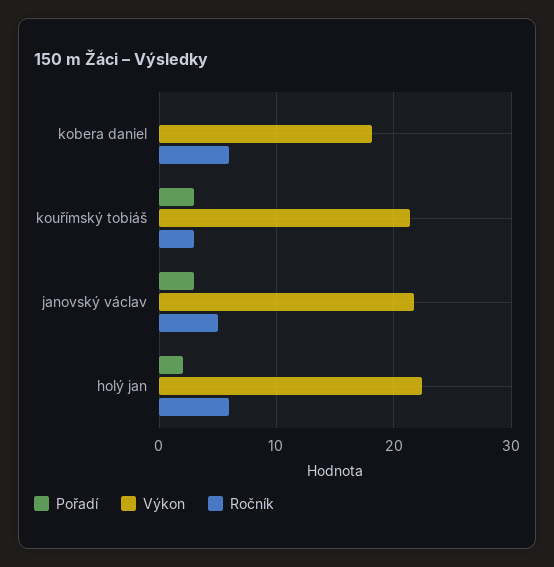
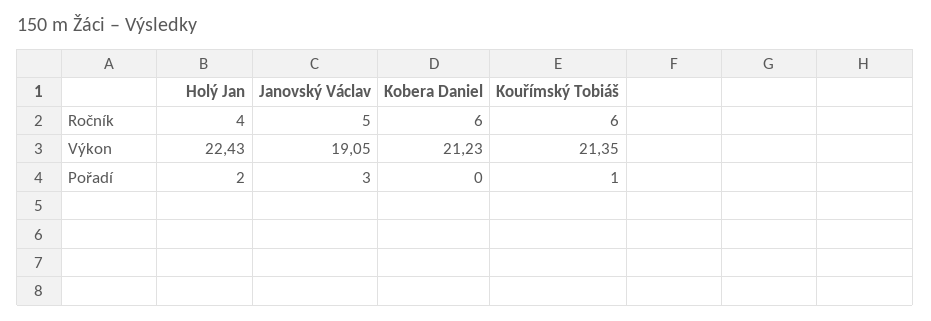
  {
    "Pořadí": {
      "kobera daniel": 0,
-     "kouřímský tobiáš": 3,
+     "kouřímský tobiáš": 1,
      "janovský václav": 3,
      "holý jan": 2
    },
    "Výkon": {
-     "kobera daniel": 18,
+     "kobera daniel": 21.23,
      "kouřímský tobiáš": 21.35,
-     "janovský václav": 22,
+     "janovský václav": 19.05,
      "holý jan": 22.43
    },
    "Ročník": {
      "kobera daniel": 6,
-     "kouřímský tobiáš": 3,
+     "kouřímský tobiáš": 6,
      "janovský václav": 5,
-     "holý jan": 6
+     "holý jan": 4
    }
  }

